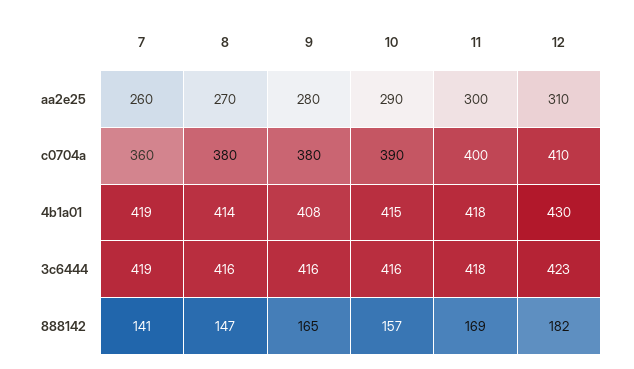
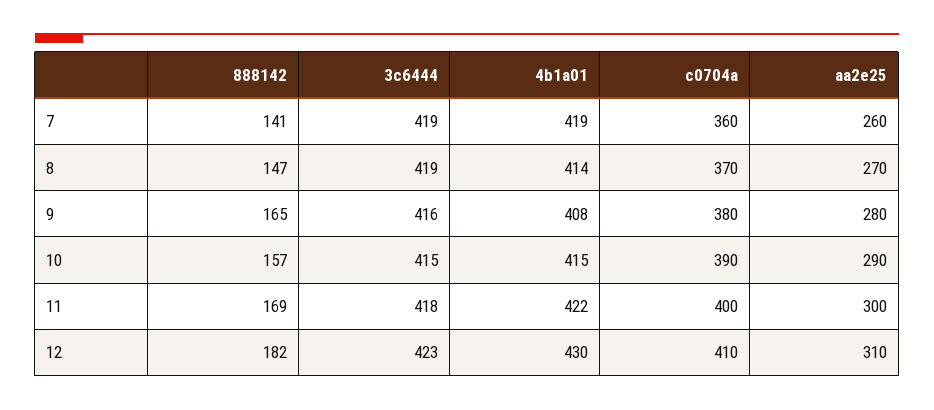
  {
    "7": {
      "aa2e25": 260,
      "c0704a": 360,
      "4b1a01": 419,
      "3c6444": 419,
      "888142": 141
    },
    "8": {
      "aa2e25": 270,
-     "c0704a": 380,
+     "c0704a": 370,
      "4b1a01": 414,
-     "3c6444": 416,
+     "3c6444": 419,
      "888142": 147
    },
    "9": {
      "aa2e25": 280,
      "c0704a": 380,
      "4b1a01": 408,
      "3c6444": 416,
      "888142": 165
    },
    "10": {
      "aa2e25": 290,
      "c0704a": 390,
      "4b1a01": 415,
-     "3c6444": 416,
+     "3c6444": 415,
      "888142": 157
    },
    "11": {
      "aa2e25": 300,
      "c0704a": 400,
-     "4b1a01": 418,
+     "4b1a01": 422,
      "3c6444": 418,
      "888142": 169
    },
    "12": {
      "aa2e25": 310,
      "c0704a": 410,
      "4b1a01": 430,
      "3c6444": 423,
      "888142": 182
    }
  }

